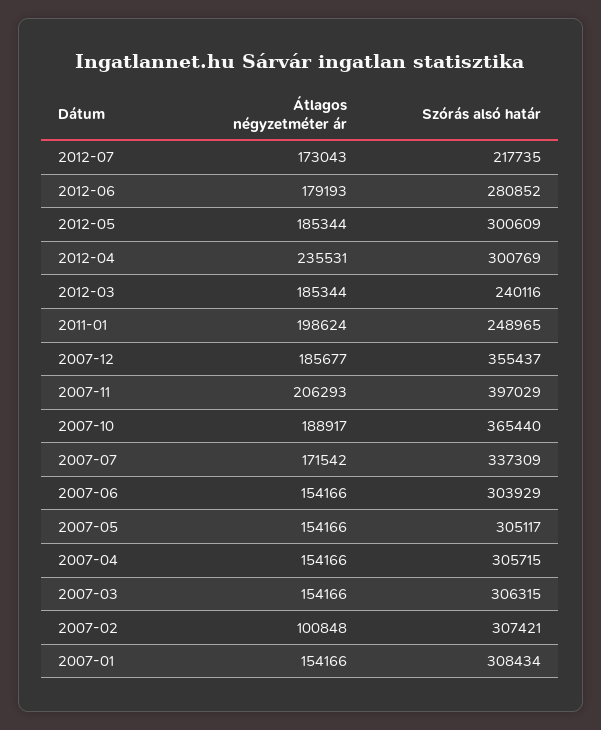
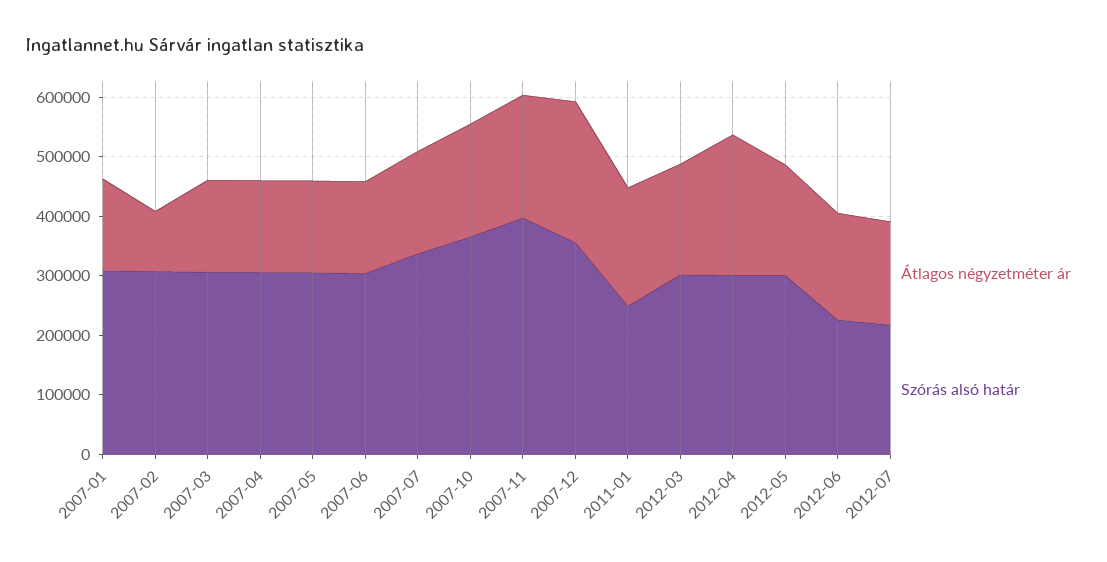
  {
    "Átlagos négyzetméter ár": {
      "2012-07": 173043,
      "2012-06": 179193,
      "2012-05": 185344,
      "2012-04": 235531,
      "2012-03": 185344,
      "2011-01": 198624,
-     "2007-12": 185677,
+     "2007-12": 240000,
      "2007-11": 206293,
      "2007-10": 188917,
      "2007-07": 171542,
      "2007-06": 154166,
      "2007-05": 154166,
      "2007-04": 154166,
      "2007-03": 154166,
      "2007-02": 100848,
      "2007-01": 154166
    },
    "Szórás alsó határ": {
      "2012-07": 217735,
-     "2012-06": 280852,
+     "2012-06": 220000,
      "2012-05": 300609,
      "2012-04": 300769,
-     "2012-03": 240116,
+     "2012-03": 300000,
      "2011-01": 248965,
      "2007-12": 355437,
      "2007-11": 397029,
      "2007-10": 365440,
      "2007-07": 337309,
      "2007-06": 303929,
      "2007-05": 305117,
      "2007-04": 305715,
      "2007-03": 306315,
      "2007-02": 307421,
      "2007-01": 308434
    }
  }

